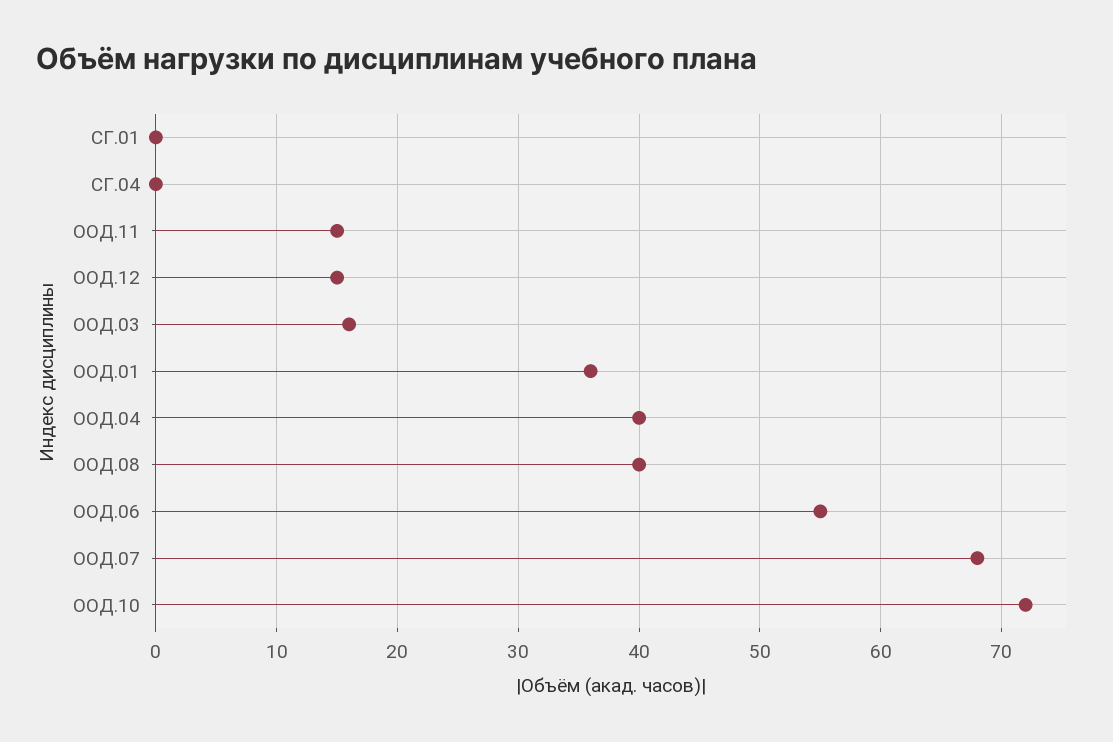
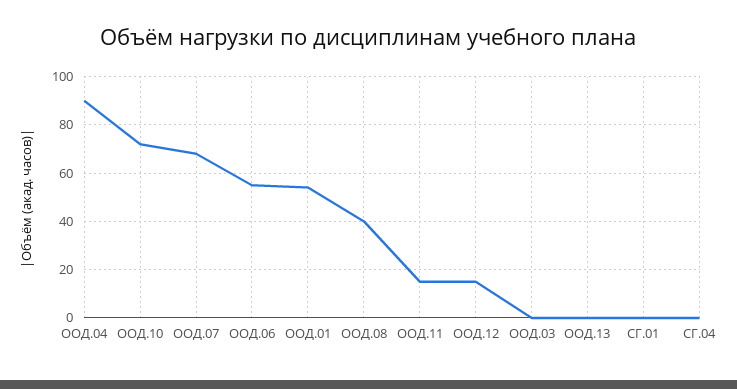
  {
    "СГ.01": 0,
    "СГ.04": 0,
    "ООД.11": 15,
    "ООД.12": 15,
-   "ООД.03": 16,
+   "ООД.03": 0,
-   "ООД.01": 36,
+   "ООД.01": 55,
-   "ООД.04": 40,
+   "ООД.04": 90,
    "ООД.08": 40,
    "ООД.06": 55,
    "ООД.07": 68,
-   "ООД.10": 72
+   "ООД.10": 72,
+   "ООД.13": 0
  }

